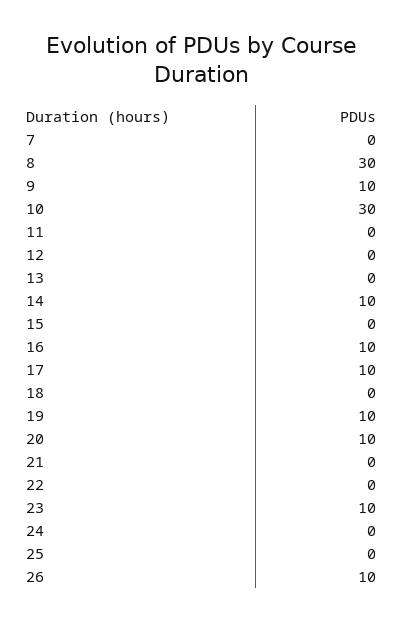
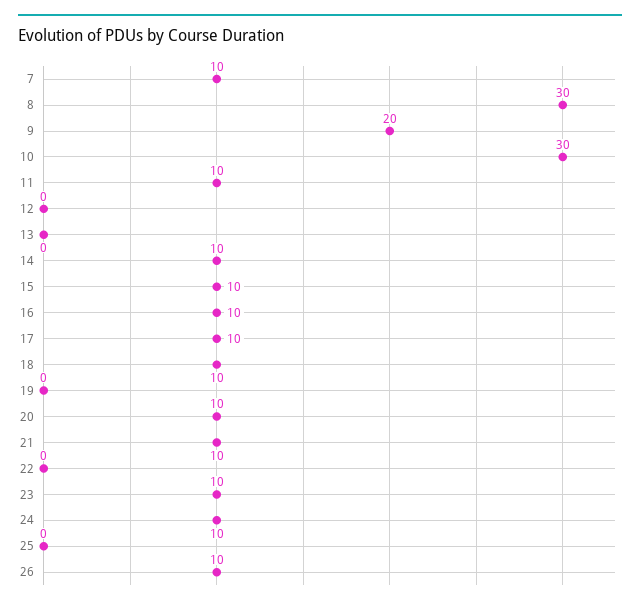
  {
-   "7": 0,
+   "7": 10,
    "8": 30,
-   "9": 10,
+   "9": 20,
    "10": 30,
-   "11": 0,
+   "11": 10,
    "12": 0,
    "13": 0,
    "14": 10,
-   "15": 0,
+   "15": 10,
    "16": 10,
    "17": 10,
-   "18": 0,
+   "18": 10,
-   "19": 10,
+   "19": 0,
    "20": 10,
-   "21": 0,
+   "21": 10,
    "22": 0,
    "23": 10,
-   "24": 0,
+   "24": 10,
    "25": 0,
    "26": 10
  }

